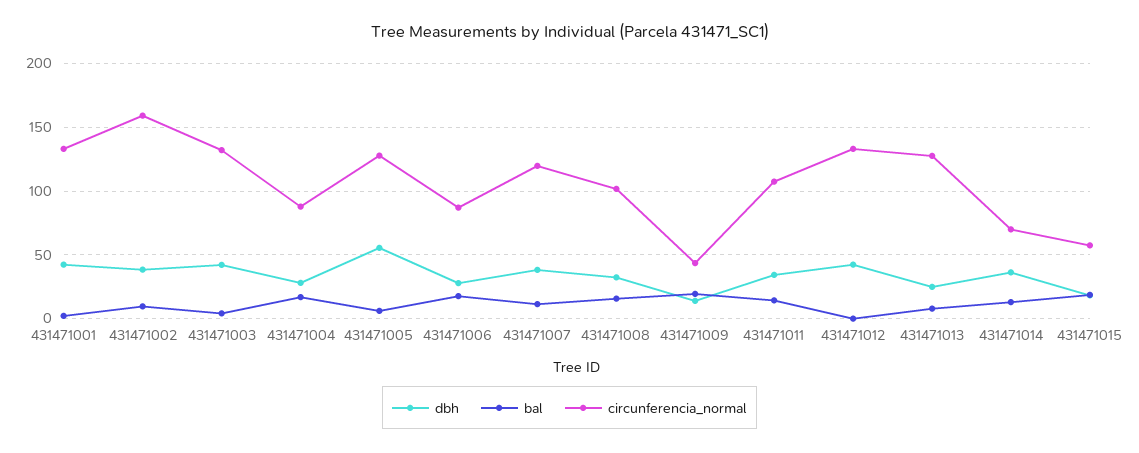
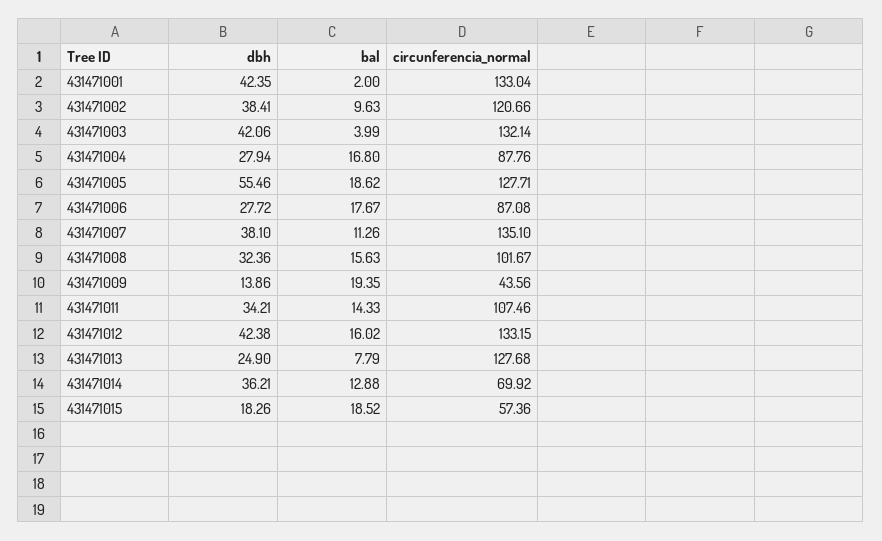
  {
    "dbh": {
      "431471001": 42.35,
      "431471002": 38.41,
      "431471003": 42.06,
      "431471004": 27.94,
      "431471005": 55.46,
      "431471006": 27.72,
      "431471007": 38.1,
      "431471008": 32.36,
      "431471009": 13.86,
      "431471011": 34.21,
      "431471012": 42.38,
      "431471013": 24.9,
      "431471014": 36.21,
      "431471015": 18.26
    },
    "bal": {
      "431471001": 2,
      "431471002": 9.63,
      "431471003": 3.99,
      "431471004": 16.8,
-     "431471005": 5,
+     "431471005": 18.62,
      "431471006": 17.67,
      "431471007": 11.26,
      "431471008": 15.63,
      "431471009": 19.35,
      "431471011": 14.33,
-     "431471012": 0,
+     "431471012": 16.02,
      "431471013": 7.79,
      "431471014": 12.88,
      "431471015": 18.52
    },
    "circunferencia_normal": {
      "431471001": 133.04,
-     "431471002": 160,
+     "431471002": 120.66,
      "431471003": 132.14,
      "431471004": 87.76,
      "431471005": 127.71,
      "431471006": 87.08,
-     "431471007": 120,
+     "431471007": 135.1,
      "431471008": 101.67,
      "431471009": 43.56,
      "431471011": 107.46,
      "431471012": 133.15,
      "431471013": 127.68,
      "431471014": 69.92,
      "431471015": 57.36
    }
  }

